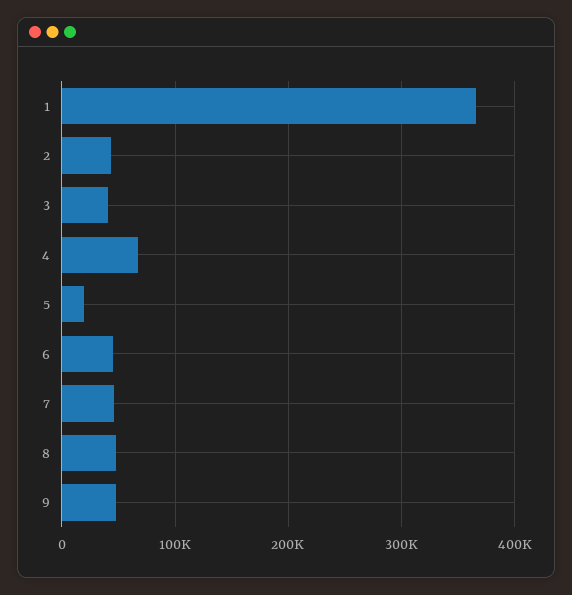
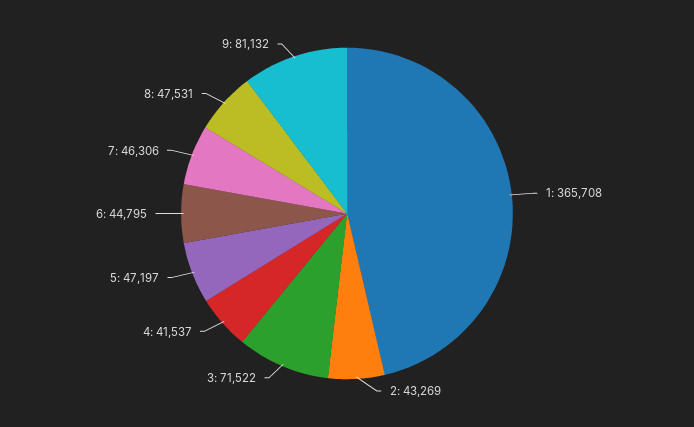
  {
    "1": 365708,
    "2": 43269,
-   "3": 40000,
+   "3": 71522,
-   "4": 70000,
+   "4": 41537,
-   "5": 20000,
+   "5": 47197,
    "6": 44795,
    "7": 46306,
    "8": 47531,
-   "9": 50000
+   "9": 81132
  }

